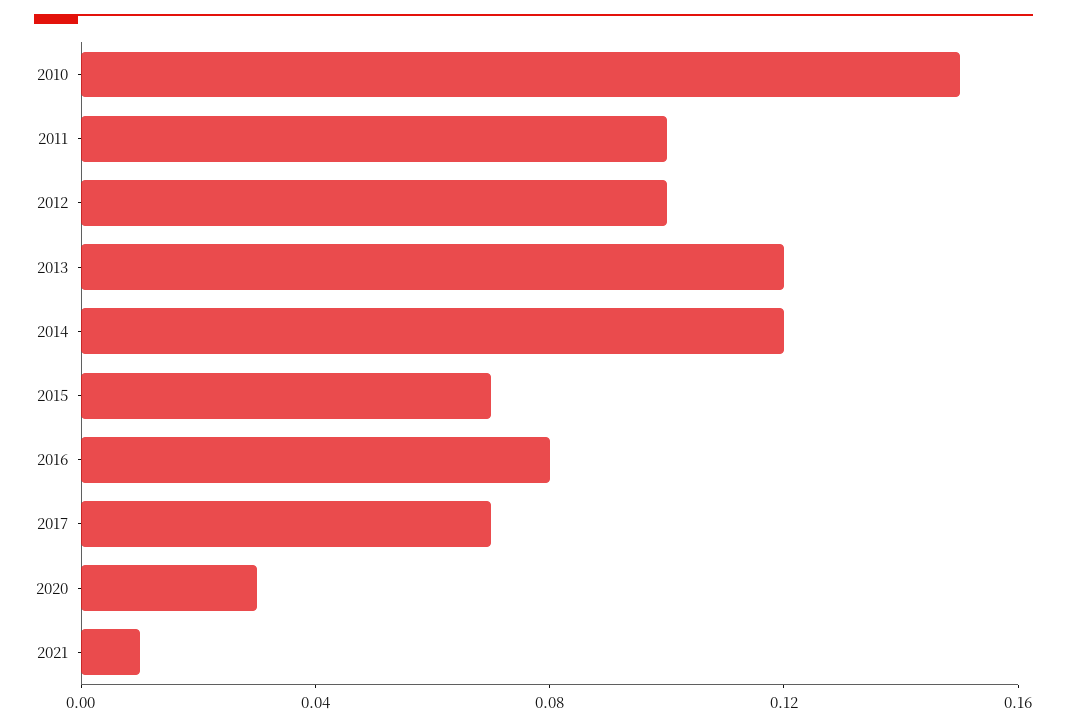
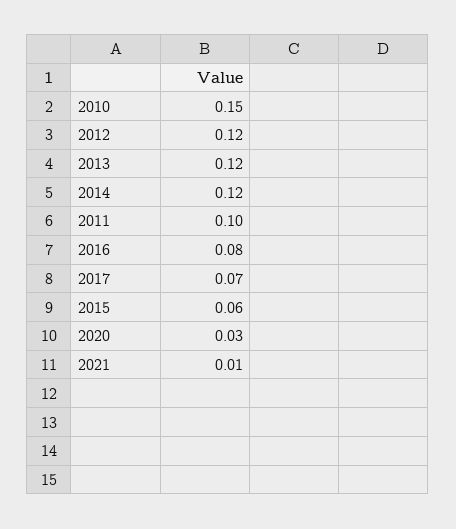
  {
    "2010": 0.15,
    "2011": 0.1,
-   "2012": 0.1,
+   "2012": 0.12,
    "2013": 0.12,
    "2014": 0.12,
-   "2015": 0.07,
+   "2015": 0.06,
    "2016": 0.08,
    "2017": 0.07,
    "2020": 0.03,
    "2021": 0.01
  }

